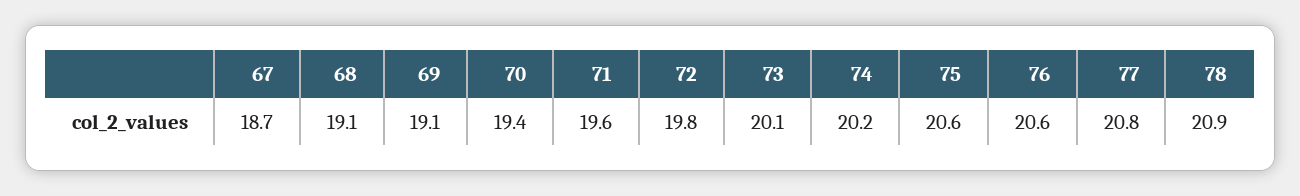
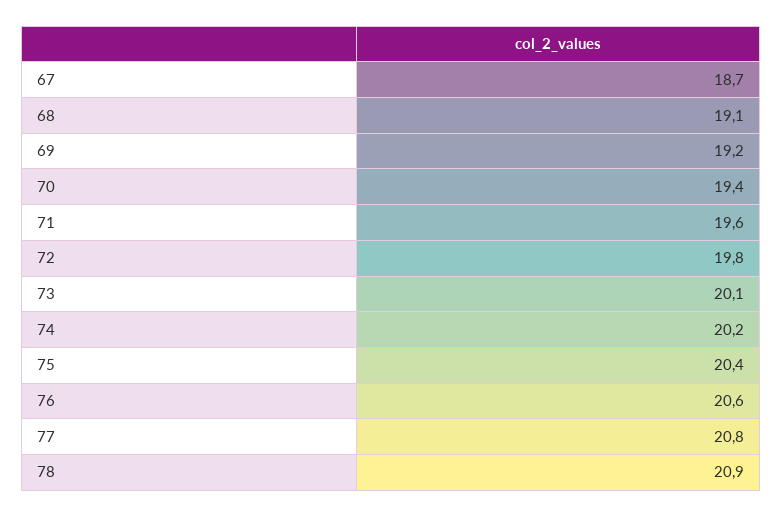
  {
    "67": 18.7,
    "68": 19.1,
-   "69": 19.1,
+   "69": 19.2,
    "70": 19.4,
    "71": 19.6,
    "72": 19.8,
    "73": 20.1,
    "74": 20.2,
-   "75": 20.6,
+   "75": 20.4,
    "76": 20.6,
    "77": 20.8,
    "78": 20.9
  }

